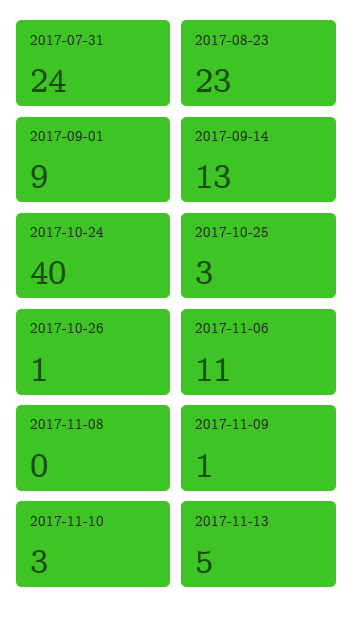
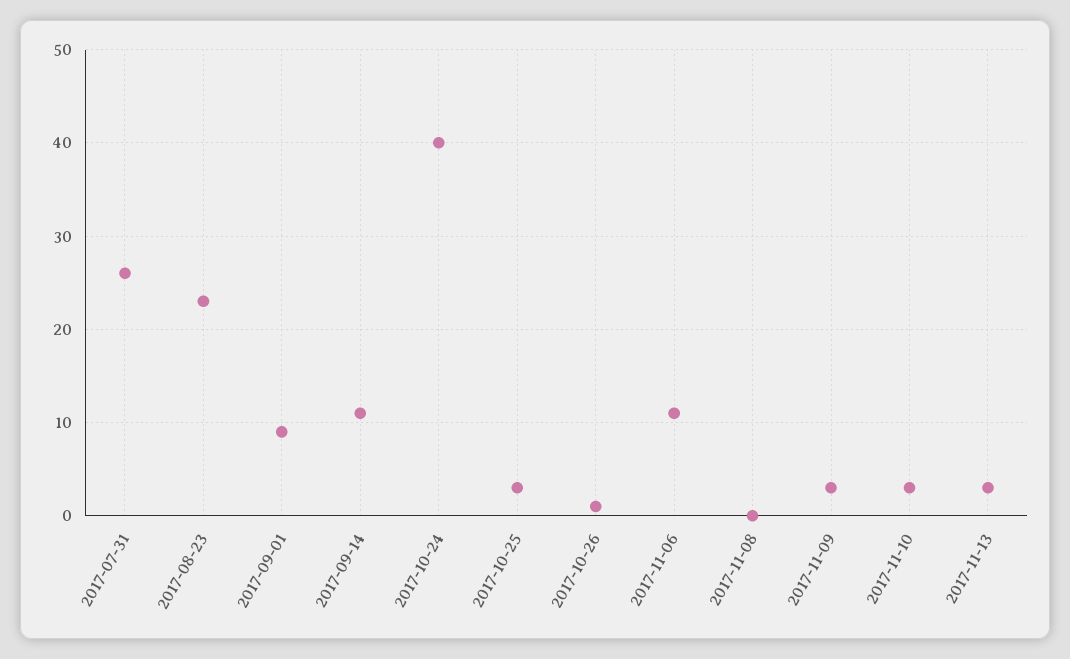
  {
-   "2017-07-31": 24,
+   "2017-07-31": 26,
    "2017-08-23": 23,
    "2017-09-01": 9,
-   "2017-09-14": 13,
+   "2017-09-14": 11,
    "2017-10-24": 40,
    "2017-10-25": 3,
    "2017-10-26": 1,
    "2017-11-06": 11,
    "2017-11-08": 0,
-   "2017-11-09": 1,
+   "2017-11-09": 3,
    "2017-11-10": 3,
-   "2017-11-13": 5
+   "2017-11-13": 3
  }

